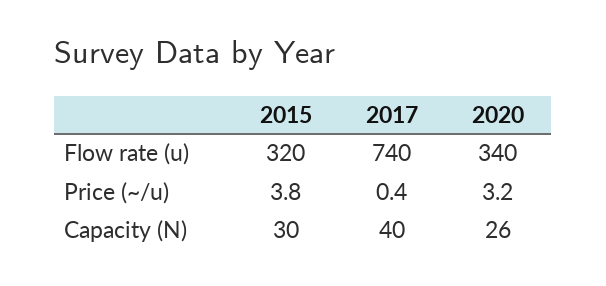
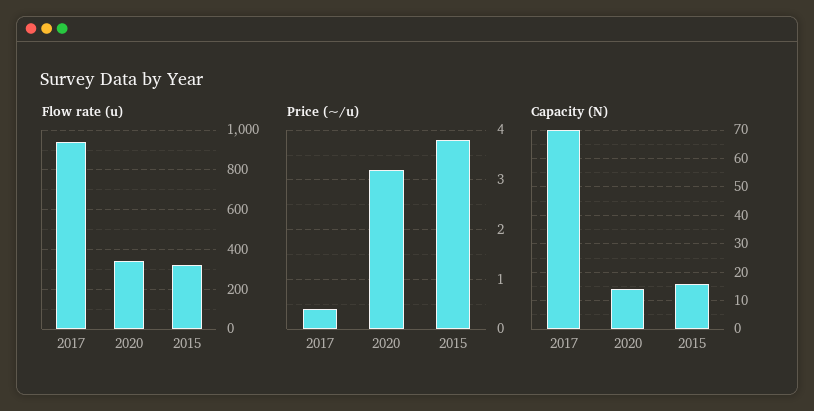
  {
    "Flow rate (u)": {
      "2015": 320,
-     "2017": 740,
+     "2017": 950,
      "2020": 340
    },
    "Price (~/u)": {
      "2015": 3.8,
      "2017": 0.4,
      "2020": 3.2
    },
    "Capacity (N)": {
-     "2015": 30,
+     "2015": 15,
-     "2017": 40,
+     "2017": 70,
-     "2020": 26
+     "2020": 15
    }
  }

